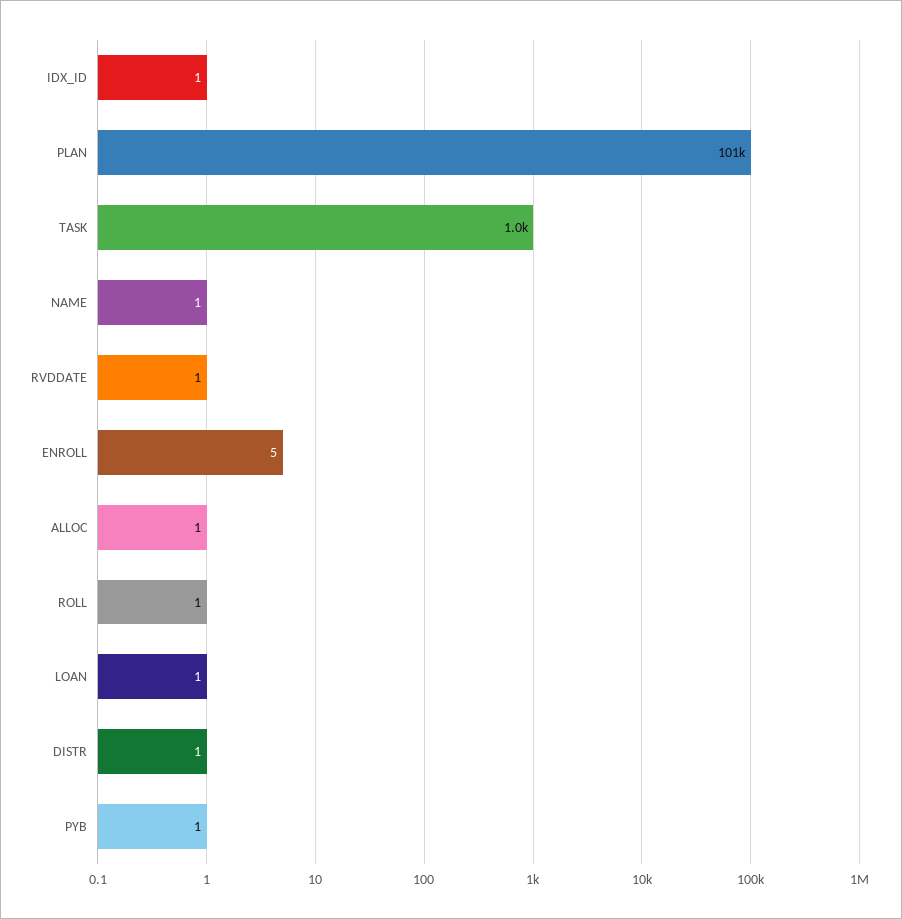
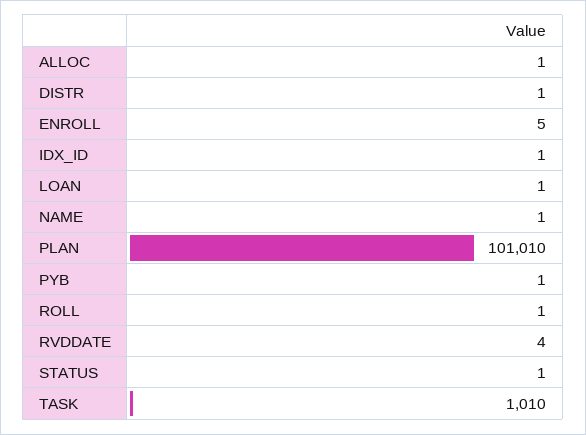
  {
    "IDX_ID": 1,
    "PLAN": 101010,
    "TASK": 1010,
    "NAME": 1,
-   "RVDDATE": 1,
+   "RVDDATE": 4,
    "ENROLL": 5,
    "ALLOC": 1,
    "ROLL": 1,
    "LOAN": 1,
    "DISTR": 1,
-   "PYB": 1
+   "PYB": 1,
+   "STATUS": 1
  }

